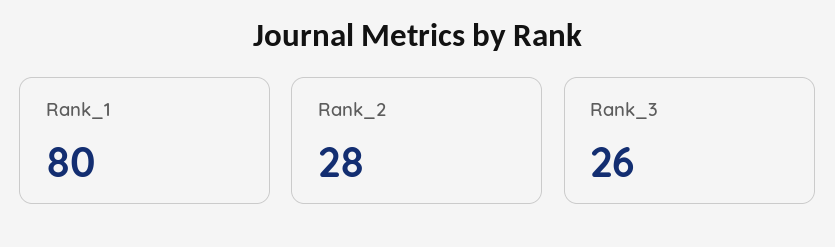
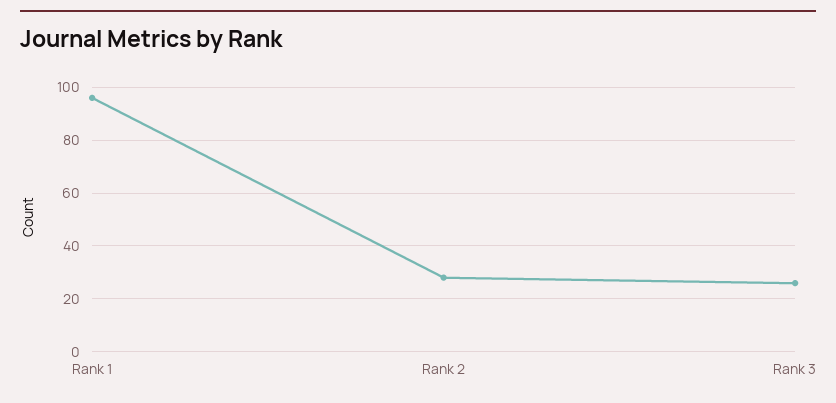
  {
-   "Rank_1": 80,
+   "Rank_1": 95,
    "Rank_2": 28,
    "Rank_3": 26
  }

